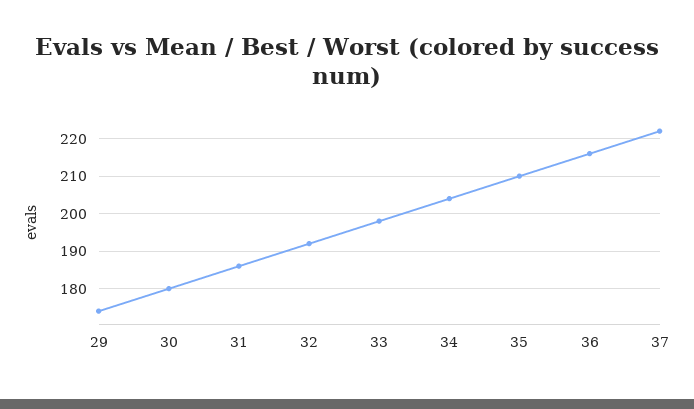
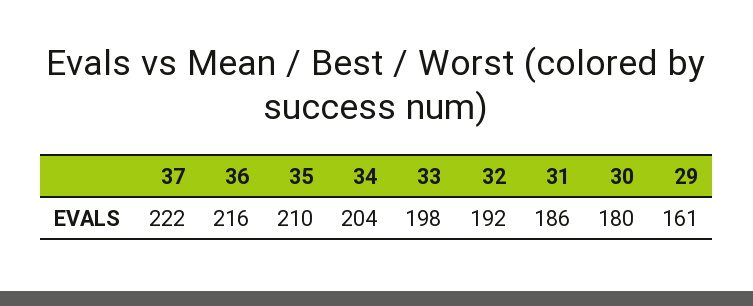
  {
-   "29": 175,
+   "29": 161,
    "30": 180,
    "31": 186,
    "32": 192,
    "33": 198,
    "34": 204,
    "35": 210,
    "36": 216,
    "37": 222
  }

